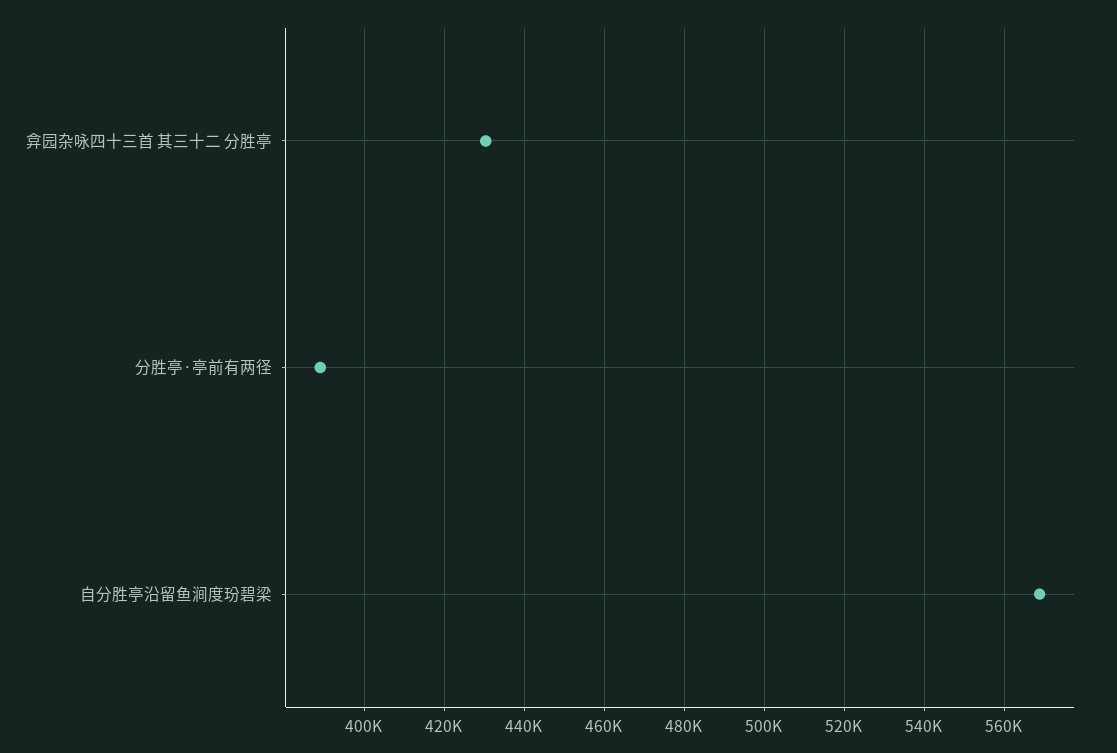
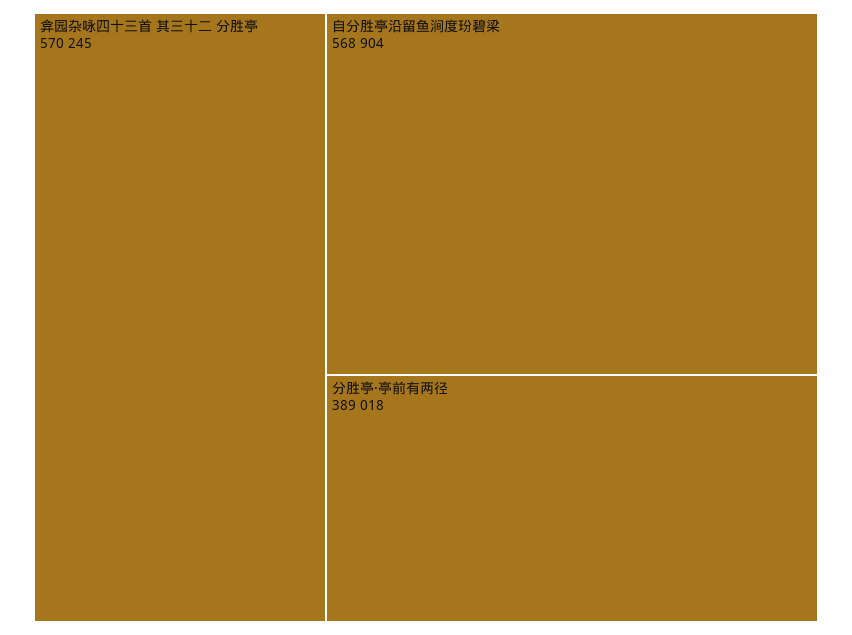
  {
-   "弇园杂咏四十三首 其三十二 分胜亭": 430000,
+   "弇园杂咏四十三首 其三十二 分胜亭": 570245,
    "分胜亭·亭前有两径": 389018,
    "自分胜亭沿留鱼涧度玢碧梁": 568904
  }

